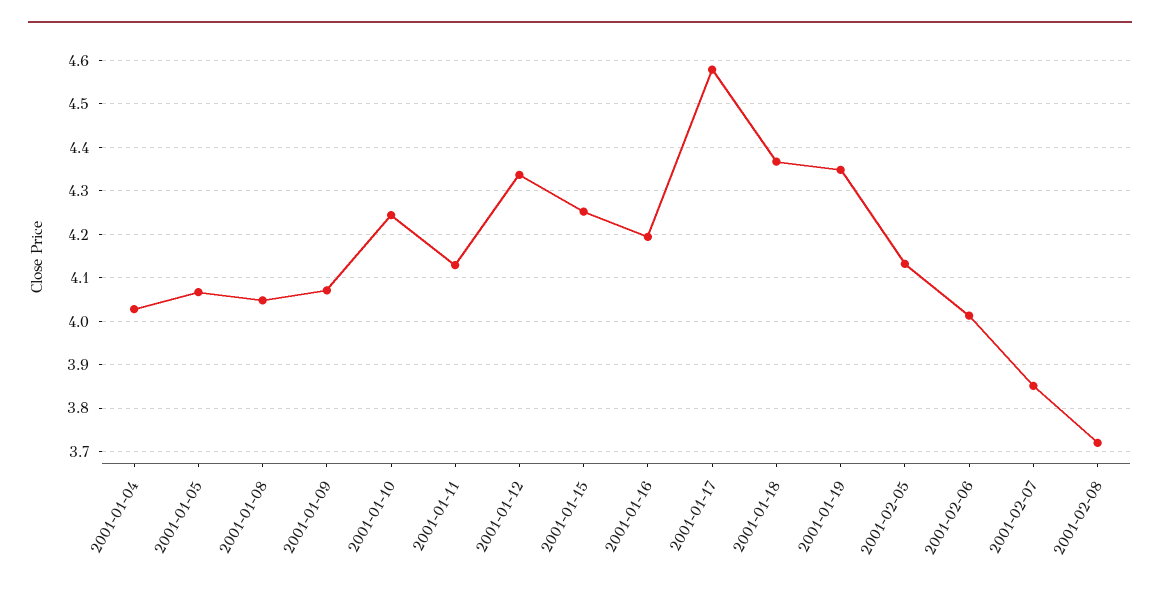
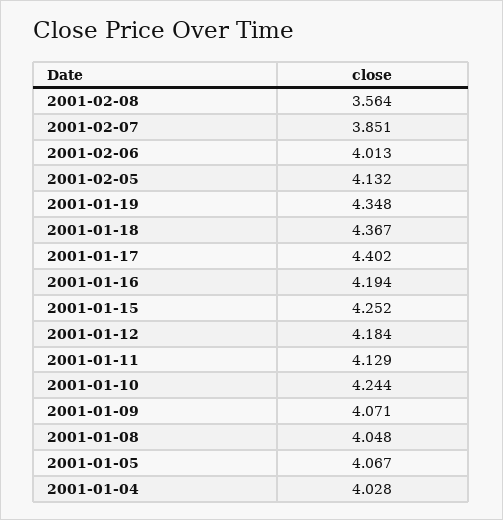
  {
    "2001-01-04": 4.028,
    "2001-01-05": 4.067,
    "2001-01-08": 4.048,
    "2001-01-09": 4.071,
    "2001-01-10": 4.244,
    "2001-01-11": 4.129,
-   "2001-01-12": 4.34,
+   "2001-01-12": 4.184,
    "2001-01-15": 4.252,
    "2001-01-16": 4.194,
-   "2001-01-17": 4.58,
+   "2001-01-17": 4.402,
    "2001-01-18": 4.367,
    "2001-01-19": 4.348,
    "2001-02-05": 4.132,
    "2001-02-06": 4.013,
    "2001-02-07": 3.851,
-   "2001-02-08": 3.72
+   "2001-02-08": 3.564
  }

